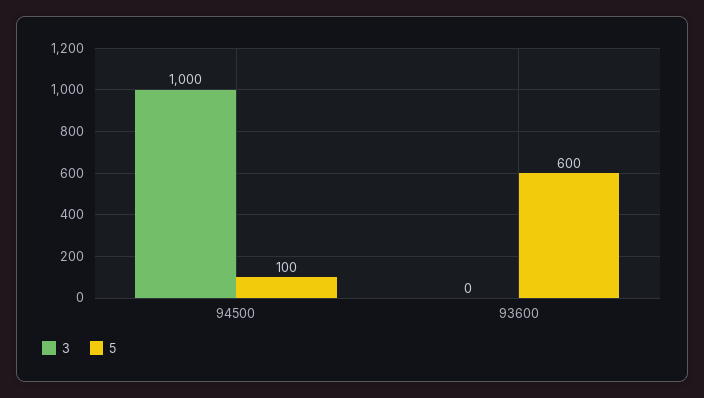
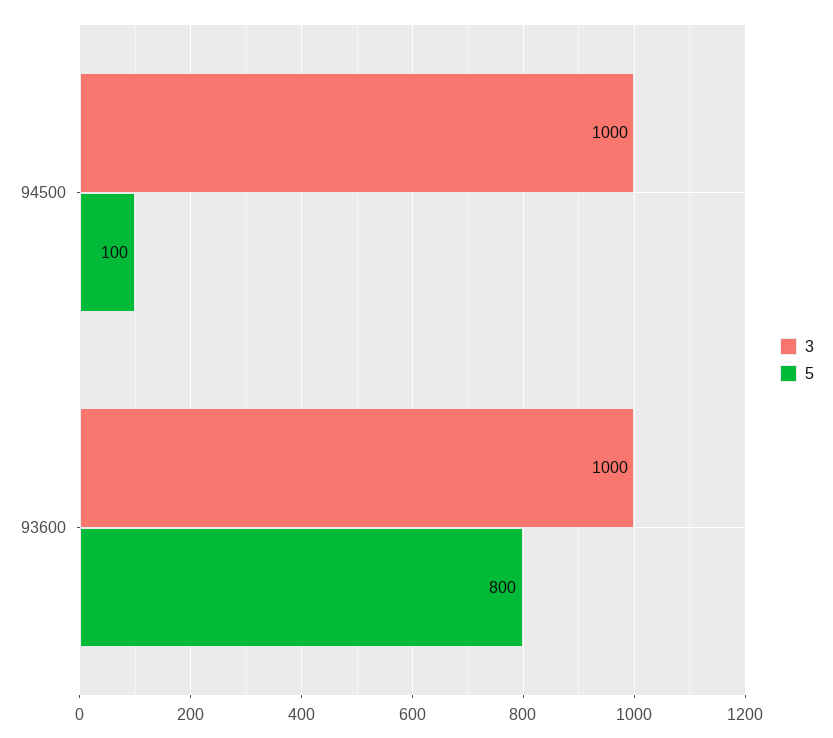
  {
    "3": {
      "94500": 1000,
-     "93600": 0
+     "93600": 1000
    },
    "5": {
      "94500": 100,
-     "93600": 600
+     "93600": 800
    }
  }

